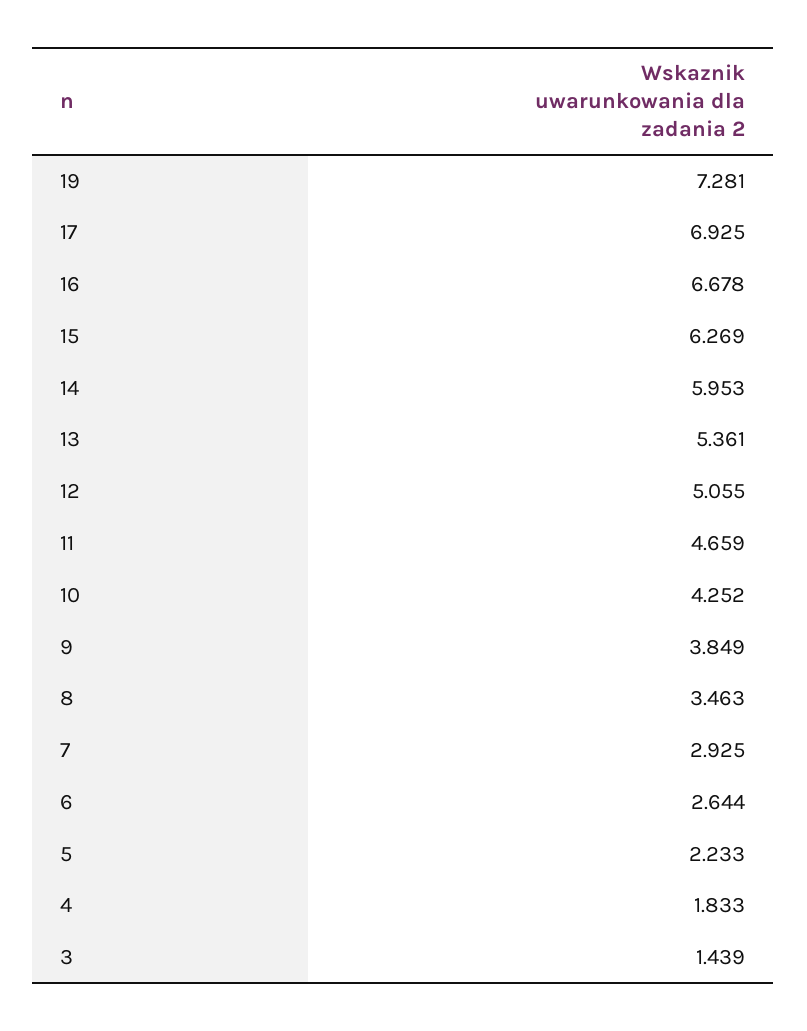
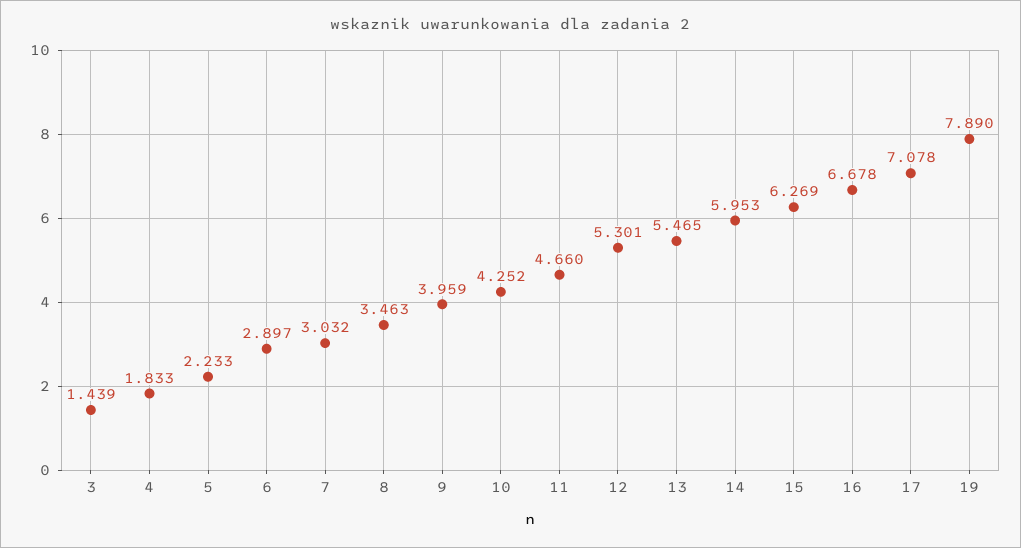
  {
-   "19": 7.281,
+   "19": 7.89,
-   "17": 6.925,
+   "17": 7.078,
    "16": 6.678,
    "15": 6.269,
    "14": 5.953,
-   "13": 5.361,
+   "13": 5.465,
-   "12": 5.055,
+   "12": 5.301,
-   "11": 4.659,
+   "11": 4.66,
    "10": 4.252,
-   "9": 3.849,
+   "9": 3.959,
    "8": 3.463,
-   "7": 2.925,
+   "7": 3.032,
-   "6": 2.644,
+   "6": 2.897,
    "5": 2.233,
    "4": 1.833,
    "3": 1.439
  }

